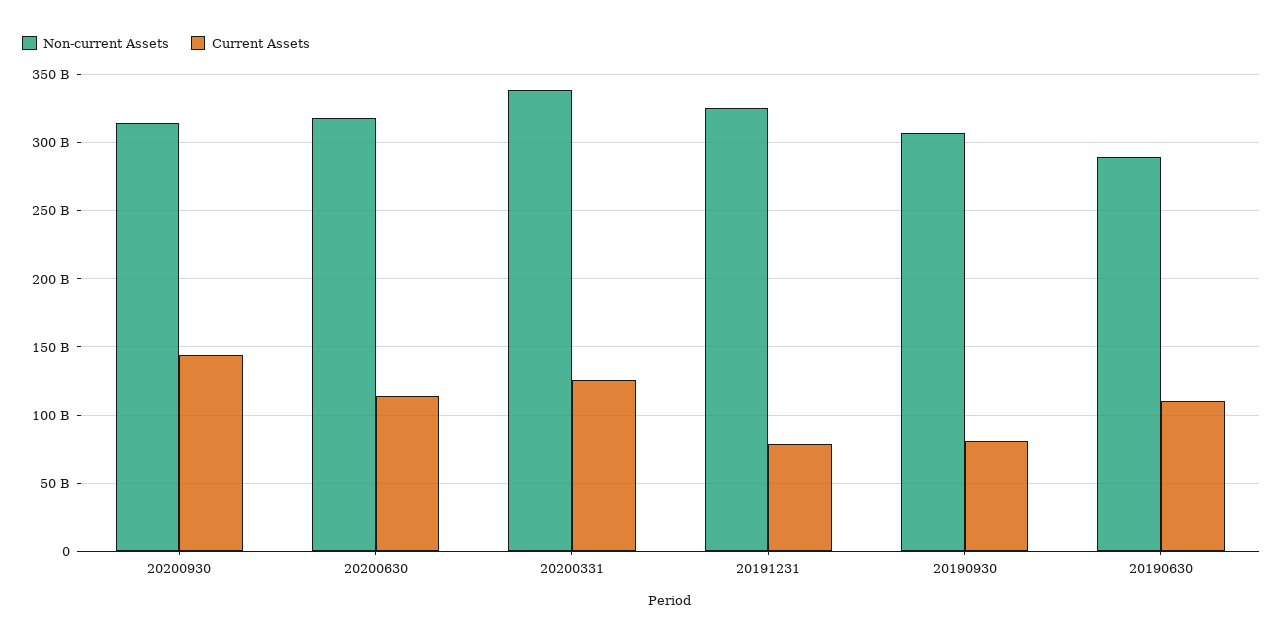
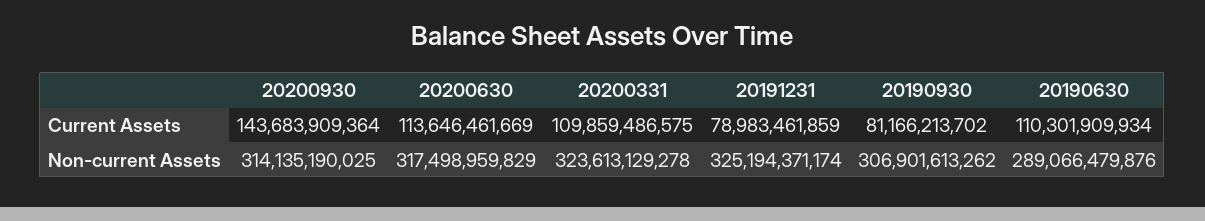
  {
    "Non-current Assets": {
      "20200930": 314135190025,
      "20200630": 317498959829,
-     "20200331": 340000000000,
+     "20200331": 323613129278,
      "20191231": 325194371174,
      "20190930": 306901613262,
      "20190630": 289066479876
    },
    "Current Assets": {
      "20200930": 143683909364,
      "20200630": 113646461669,
-     "20200331": 125000000000,
+     "20200331": 109859486575,
      "20191231": 78983461859,
      "20190930": 81166213702,
      "20190630": 110301909934
    }
  }

